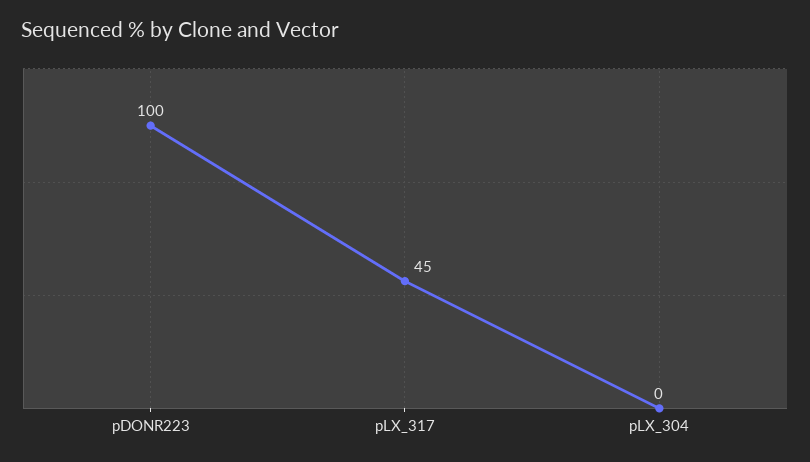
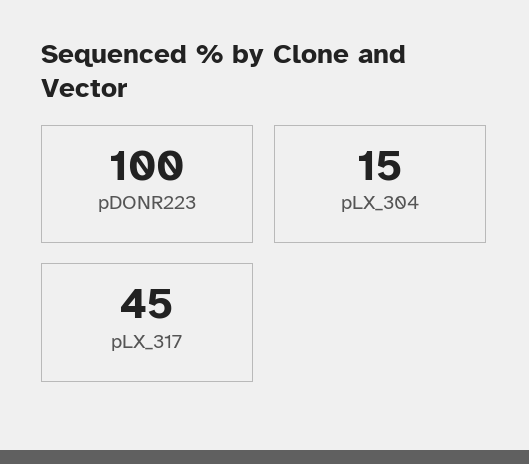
  {
    "pDONR223": 100,
    "pLX_317": 45,
-   "pLX_304": 0
+   "pLX_304": 15
  }

